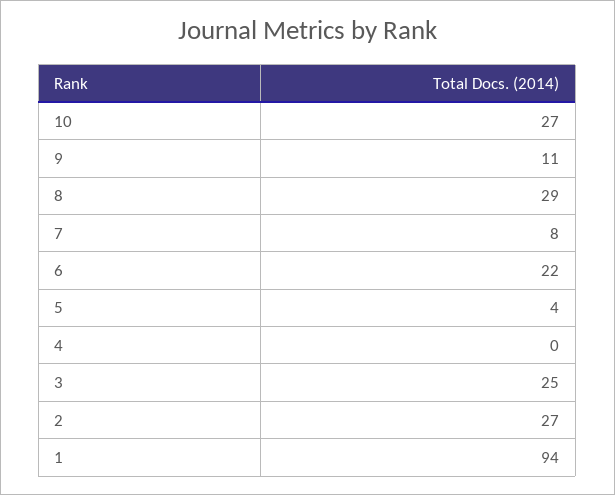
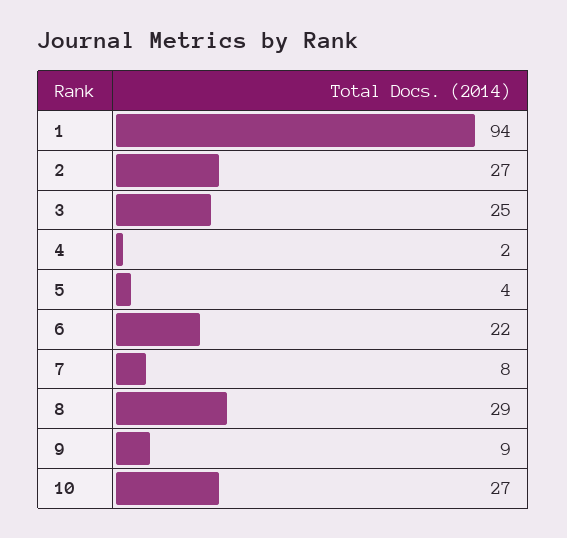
  {
    "10": 27,
-   "9": 11,
+   "9": 9,
    "8": 29,
    "7": 8,
    "6": 22,
    "5": 4,
-   "4": 0,
+   "4": 2,
    "3": 25,
    "2": 27,
    "1": 94
  }

